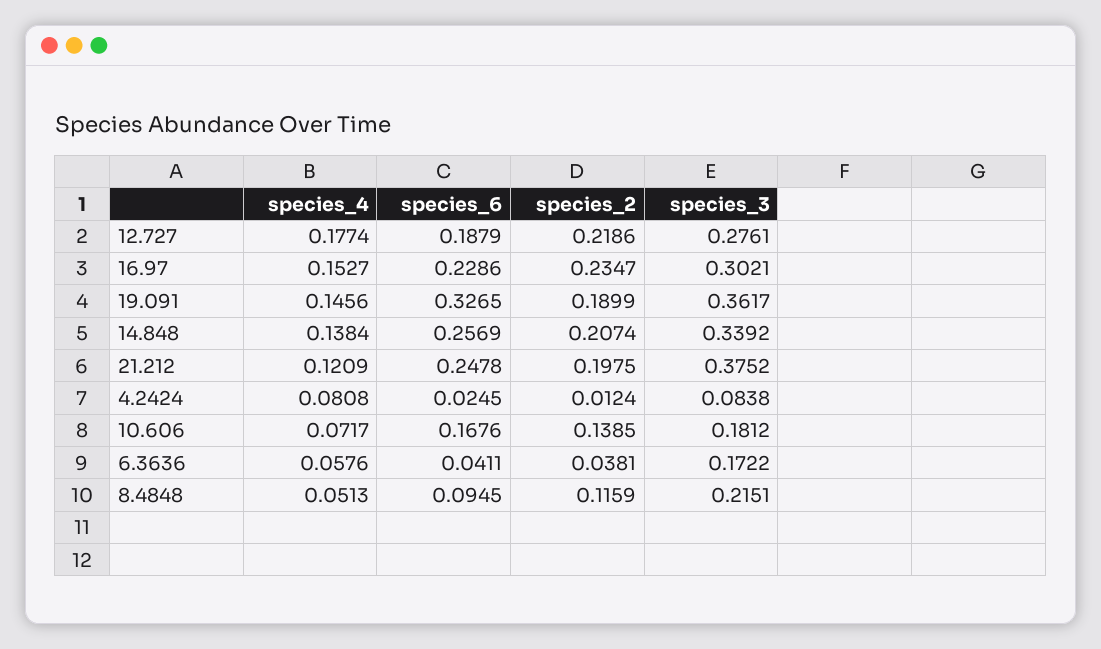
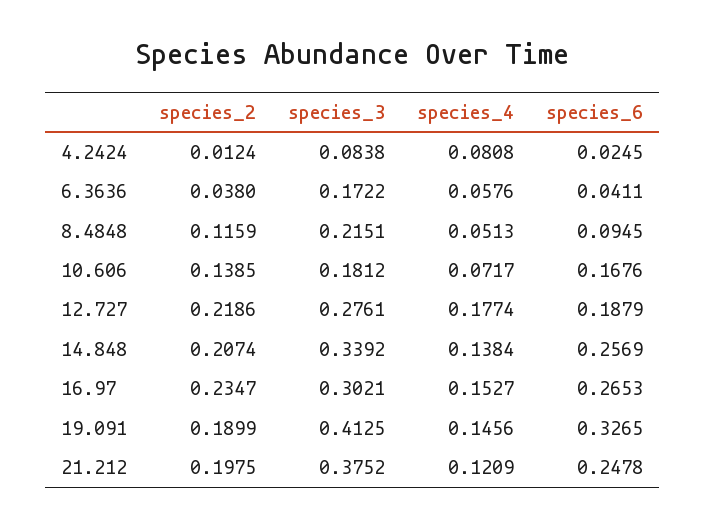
  {
    "species_4": {
      "12.727": 0.1774,
      "16.97": 0.1527,
      "19.091": 0.1456,
      "14.848": 0.1384,
      "21.212": 0.1209,
      "4.2424": 0.0808,
      "10.606": 0.0717,
      "6.3636": 0.0576,
      "8.4848": 0.0513
    },
    "species_6": {
      "12.727": 0.1879,
-     "16.97": 0.2286,
+     "16.97": 0.2653,
      "19.091": 0.3265,
      "14.848": 0.2569,
      "21.212": 0.2478,
      "4.2424": 0.0245,
      "10.606": 0.1676,
      "6.3636": 0.0411,
      "8.4848": 0.0945
    },
    "species_2": {
      "12.727": 0.2186,
      "16.97": 0.2347,
      "19.091": 0.1899,
      "14.848": 0.2074,
      "21.212": 0.1975,
      "4.2424": 0.0124,
      "10.606": 0.1385,
-     "6.3636": 0.0381,
+     "6.3636": 0.038,
      "8.4848": 0.1159
    },
    "species_3": {
      "12.727": 0.2761,
      "16.97": 0.3021,
-     "19.091": 0.3617,
+     "19.091": 0.4125,
      "14.848": 0.3392,
      "21.212": 0.3752,
      "4.2424": 0.0838,
      "10.606": 0.1812,
      "6.3636": 0.1722,
      "8.4848": 0.2151
    }
  }

